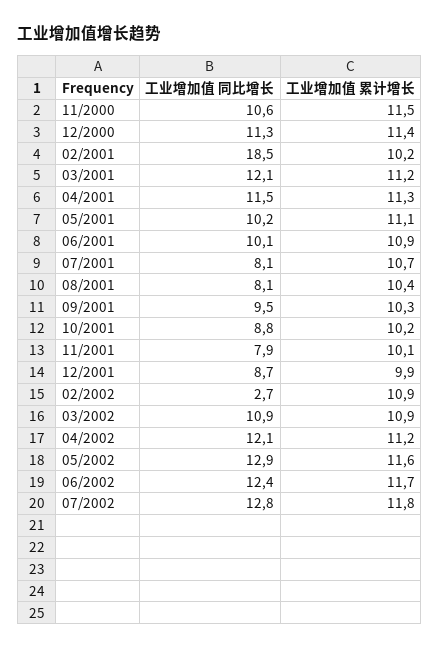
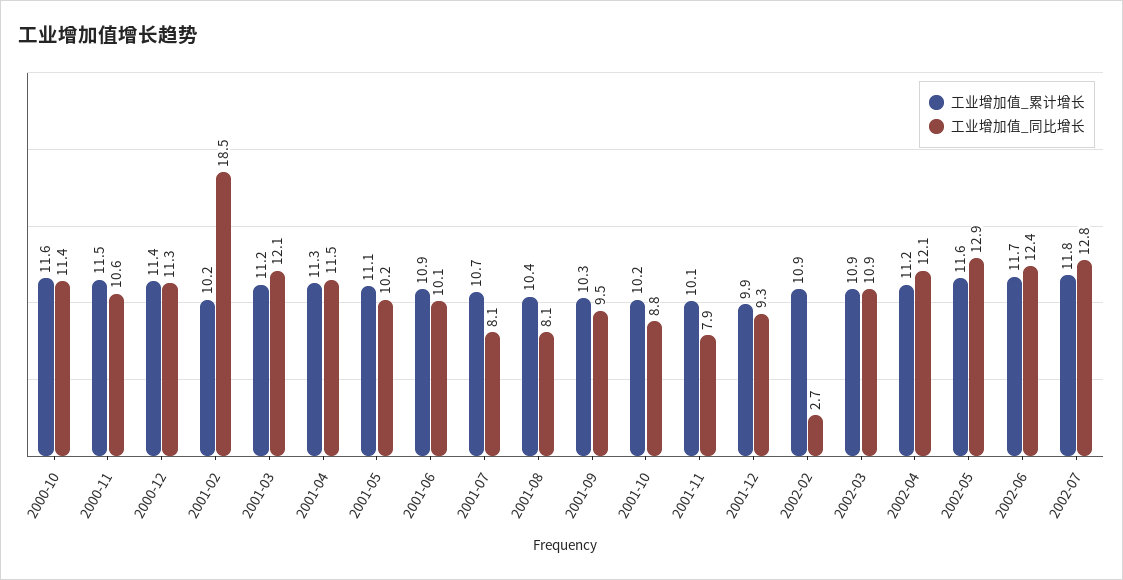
  {
    "工业增加值 同比增长": {
      "11/2000": 10.6,
      "12/2000": 11.3,
      "02/2001": 18.5,
      "03/2001": 12.1,
      "04/2001": 11.5,
      "05/2001": 10.2,
      "06/2001": 10.1,
      "07/2001": 8.1,
      "08/2001": 8.1,
      "09/2001": 9.5,
      "10/2001": 8.8,
      "11/2001": 7.9,
-     "12/2001": 8.7,
+     "12/2001": 9.3,
      "02/2002": 2.7,
      "03/2002": 10.9,
      "04/2002": 12.1,
      "05/2002": 12.9,
      "06/2002": 12.4,
-     "07/2002": 12.8
+     "07/2002": 12.8,
+     "2000-10": 11.4
    },
    "工业增加值 累计增长": {
      "11/2000": 11.5,
      "12/2000": 11.4,
      "02/2001": 10.2,
      "03/2001": 11.2,
      "04/2001": 11.3,
      "05/2001": 11.1,
      "06/2001": 10.9,
      "07/2001": 10.7,
      "08/2001": 10.4,
      "09/2001": 10.3,
      "10/2001": 10.2,
      "11/2001": 10.1,
      "12/2001": 9.9,
      "02/2002": 10.9,
      "03/2002": 10.9,
      "04/2002": 11.2,
      "05/2002": 11.6,
      "06/2002": 11.7,
-     "07/2002": 11.8
+     "07/2002": 11.8,
+     "2000-10": 11.6
    }
  }

